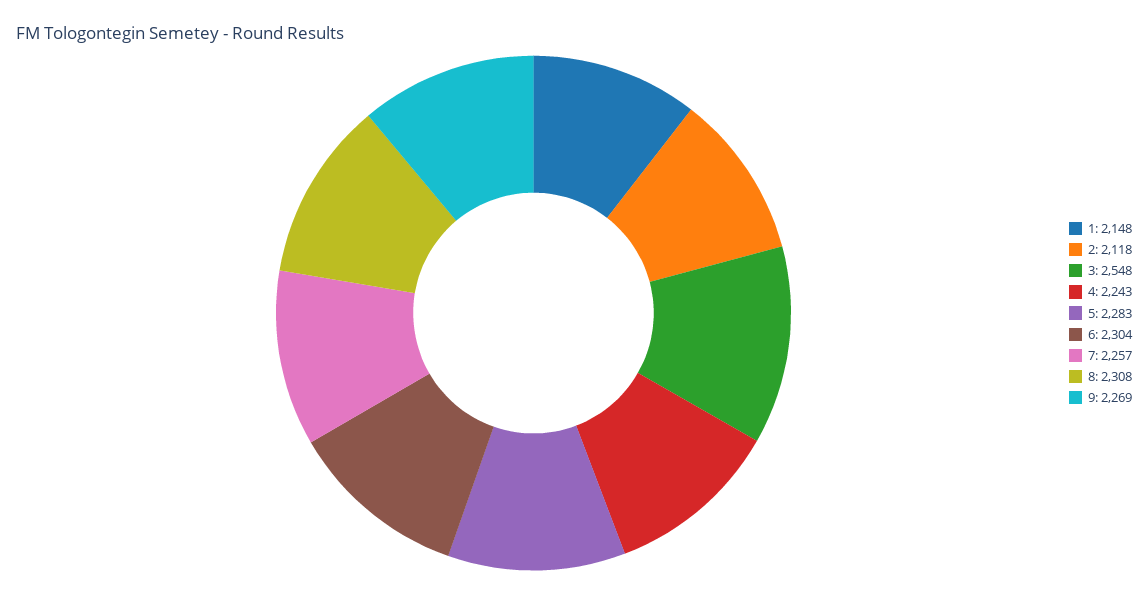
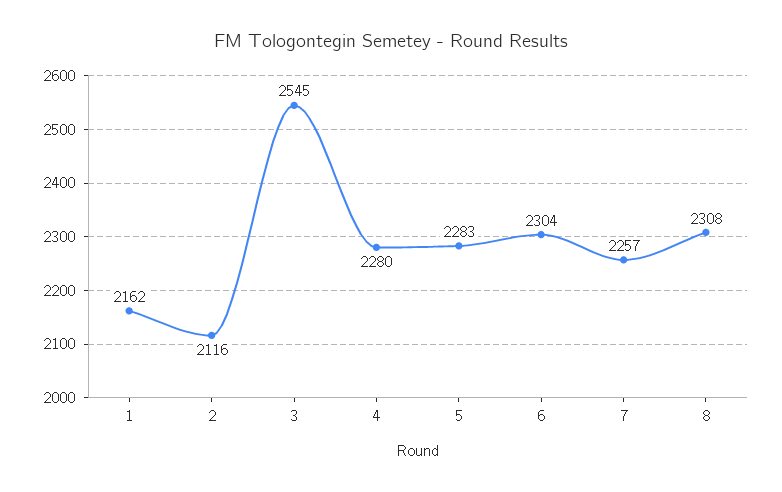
  {
-   "1": 2148,
+   "1": 2162,
-   "2": 2118,
+   "2": 2116,
-   "3": 2548,
+   "3": 2545,
-   "4": 2243,
+   "4": 2280,
    "5": 2283,
    "6": 2304,
    "7": 2257,
-   "8": 2308,
+   "8": 2308
-   "9": 2269
  }

